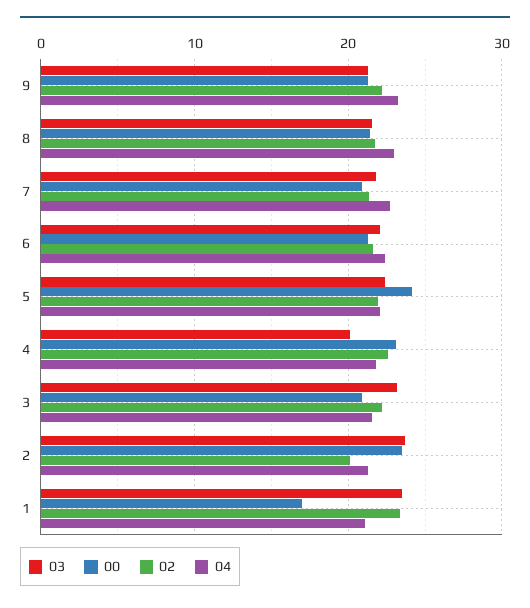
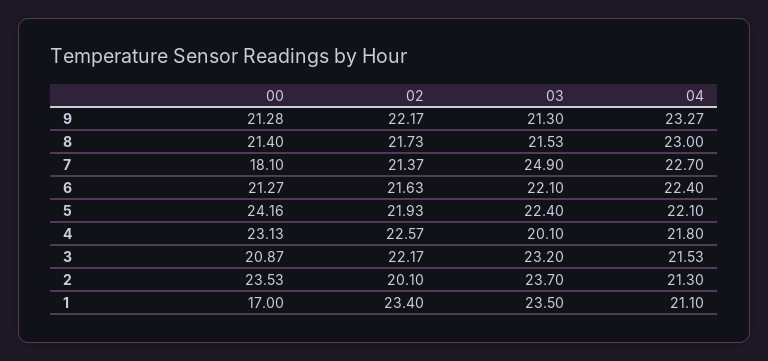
  {
    "03": {
      "9": 21.3,
      "8": 21.53,
-     "7": 22,
+     "7": 24.9,
      "6": 22.1,
      "5": 22.4,
      "4": 20.1,
      "3": 23.2,
      "2": 23.7,
      "1": 23.5
    },
    "00": {
      "9": 21.28,
      "8": 21.4,
-     "7": 21,
+     "7": 18.1,
      "6": 21.27,
      "5": 24.16,
      "4": 23.13,
      "3": 20.87,
      "2": 23.53,
      "1": 17
    },
    "02": {
      "9": 22.17,
      "8": 21.73,
      "7": 21.37,
      "6": 21.63,
      "5": 21.93,
      "4": 22.57,
      "3": 22.17,
      "2": 20.1,
      "1": 23.4
    },
    "04": {
      "9": 23.27,
      "8": 23,
      "7": 22.7,
      "6": 22.4,
      "5": 22.1,
      "4": 21.8,
      "3": 21.53,
      "2": 21.3,
      "1": 21.1
    }
  }

